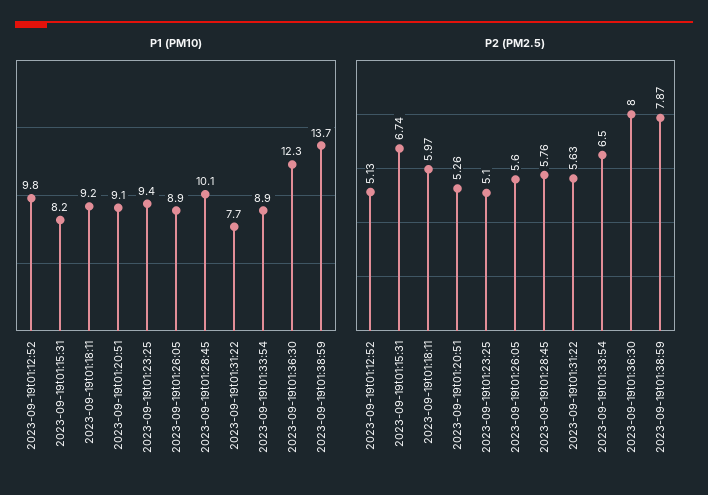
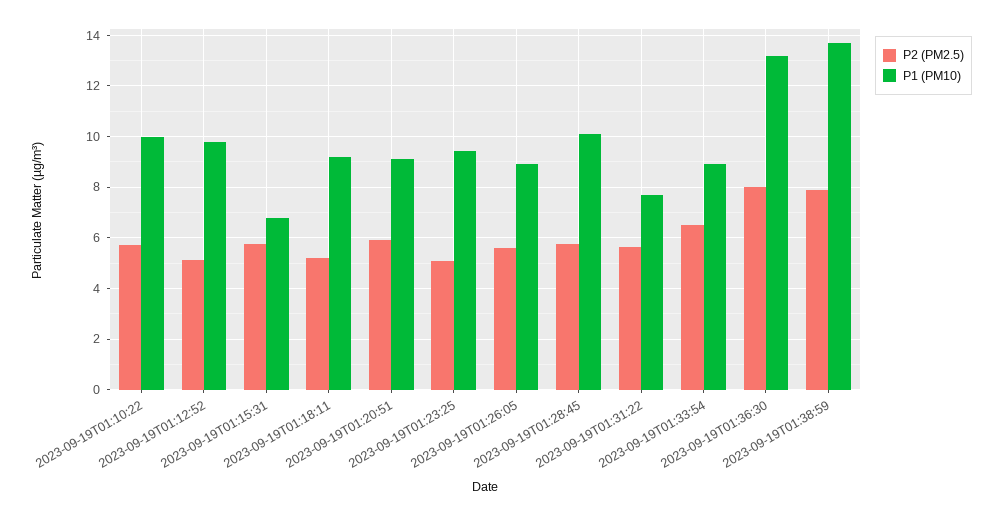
  {
    "P1 (PM10)": {
      "2023-09-19t01:12:52": 9.8,
-     "2023-09-19t01:15:31": 8.2,
+     "2023-09-19t01:15:31": 6.75,
      "2023-09-19t01:18:11": 9.2,
      "2023-09-19t01:20:51": 9.1,
      "2023-09-19t01:23:25": 9.4,
      "2023-09-19t01:26:05": 8.9,
      "2023-09-19t01:28:45": 10.1,
      "2023-09-19t01:31:22": 7.7,
      "2023-09-19t01:33:54": 8.9,
-     "2023-09-19t01:36:30": 12.3,
+     "2023-09-19t01:36:30": 13.25,
-     "2023-09-19t01:38:59": 13.7
+     "2023-09-19t01:38:59": 13.7,
+     "2023-09-19T01:10:22": 10
    },
    "P2 (PM2.5)": {
      "2023-09-19t01:12:52": 5.13,
-     "2023-09-19t01:15:31": 6.74,
+     "2023-09-19t01:15:31": 5.75,
-     "2023-09-19t01:18:11": 5.97,
+     "2023-09-19t01:18:11": 5.25,
-     "2023-09-19t01:20:51": 5.26,
+     "2023-09-19t01:20:51": 6,
      "2023-09-19t01:23:25": 5.1,
      "2023-09-19t01:26:05": 5.6,
      "2023-09-19t01:28:45": 5.76,
      "2023-09-19t01:31:22": 5.63,
      "2023-09-19t01:33:54": 6.5,
      "2023-09-19t01:36:30": 8,
-     "2023-09-19t01:38:59": 7.87
+     "2023-09-19t01:38:59": 7.87,
+     "2023-09-19T01:10:22": 5.75
    }
  }

